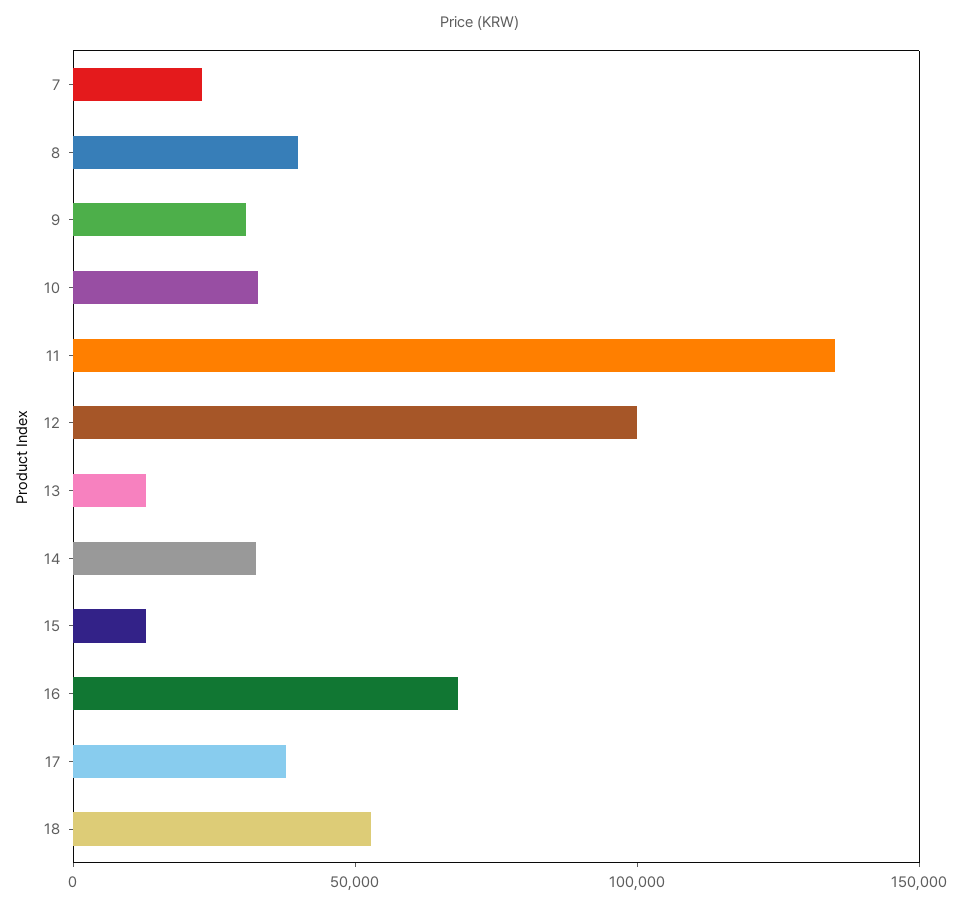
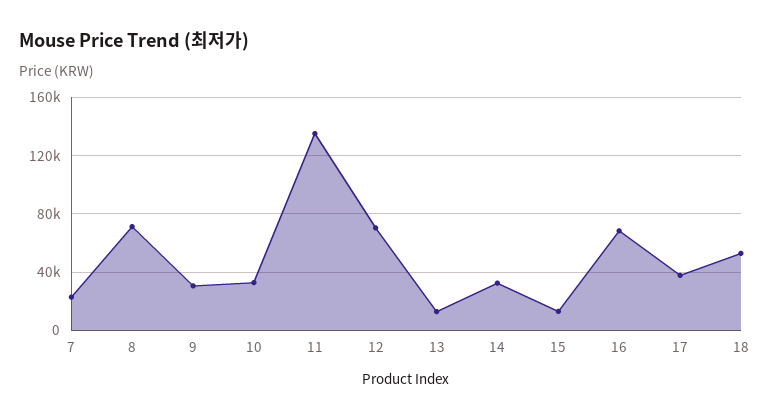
  {
    "7": 25000,
-   "8": 40000,
+   "8": 70000,
    "9": 30000,
    "10": 35000,
    "11": 135000,
-   "12": 100000,
+   "12": 70000,
    "13": 15000,
    "14": 35000,
    "15": 15000,
    "16": 70000,
    "17": 40000,
    "18": 55000
  }

